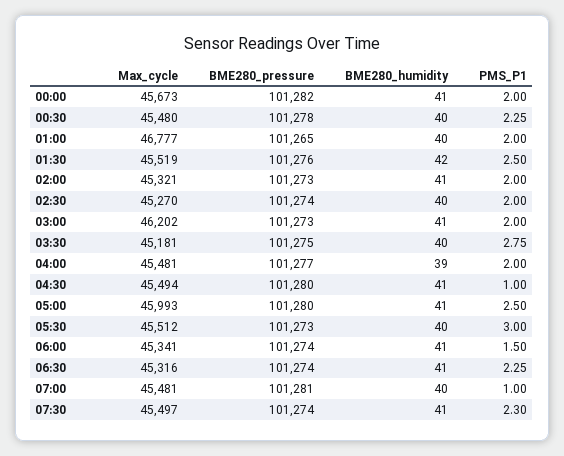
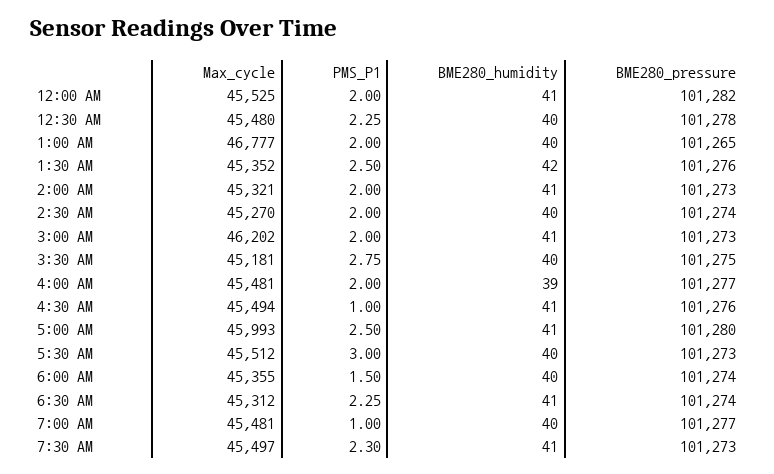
  {
    "Max_cycle": {
-     "00:00": 45673,
+     "00:00": 45525,
      "00:30": 45480,
      "01:00": 46777,
-     "01:30": 45519,
+     "01:30": 45352,
      "02:00": 45321,
      "02:30": 45270,
      "03:00": 46202,
      "03:30": 45181,
      "04:00": 45481,
      "04:30": 45494,
      "05:00": 45993,
      "05:30": 45512,
-     "06:00": 45341,
+     "06:00": 45355,
-     "06:30": 45316,
+     "06:30": 45312,
      "07:00": 45481,
      "07:30": 45497
    },
    "BME280_pressure": {
      "00:00": 101282,
      "00:30": 101278,
      "01:00": 101265,
      "01:30": 101276,
      "02:00": 101273,
      "02:30": 101274,
      "03:00": 101273,
      "03:30": 101275,
      "04:00": 101277,
-     "04:30": 101280,
+     "04:30": 101276,
      "05:00": 101280,
      "05:30": 101273,
      "06:00": 101274,
      "06:30": 101274,
-     "07:00": 101281,
+     "07:00": 101277,
-     "07:30": 101274
+     "07:30": 101273
    },
    "BME280_humidity": {
      "00:00": 41,
      "00:30": 40,
      "01:00": 40,
      "01:30": 42,
      "02:00": 41,
      "02:30": 40,
      "03:00": 41,
      "03:30": 40,
      "04:00": 39,
      "04:30": 41,
      "05:00": 41,
      "05:30": 40,
-     "06:00": 41,
+     "06:00": 40,
      "06:30": 41,
      "07:00": 40,
      "07:30": 41
    },
    "PMS_P1": {
      "00:00": 2,
      "00:30": 2.25,
      "01:00": 2,
      "01:30": 2.5,
      "02:00": 2,
      "02:30": 2,
      "03:00": 2,
      "03:30": 2.75,
      "04:00": 2,
      "04:30": 1,
      "05:00": 2.5,
      "05:30": 3,
      "06:00": 1.5,
      "06:30": 2.25,
      "07:00": 1,
      "07:30": 2.3
    }
  }

